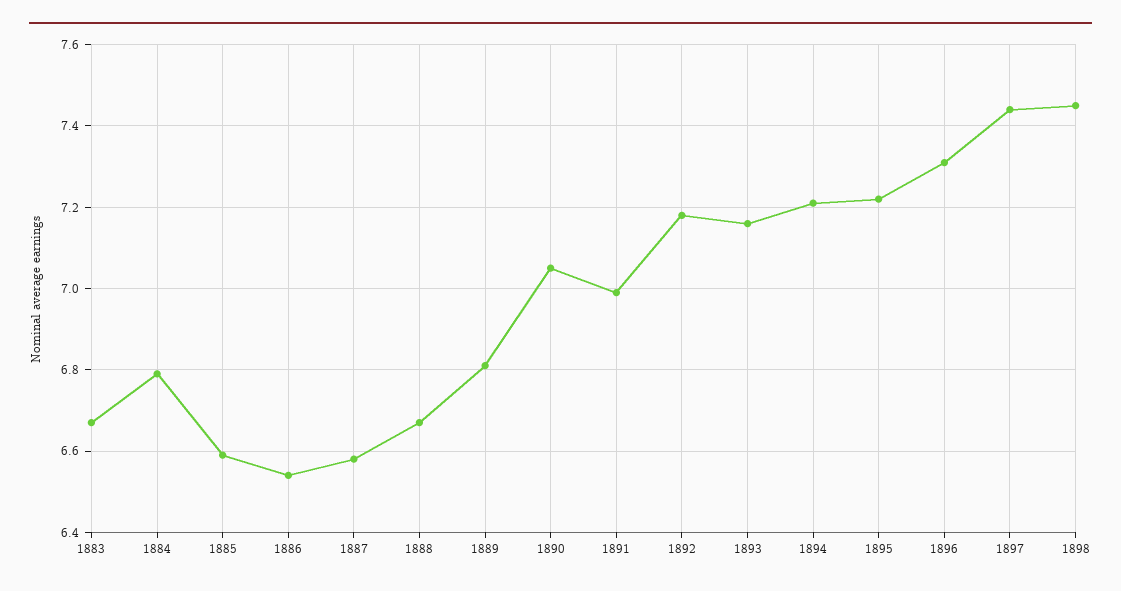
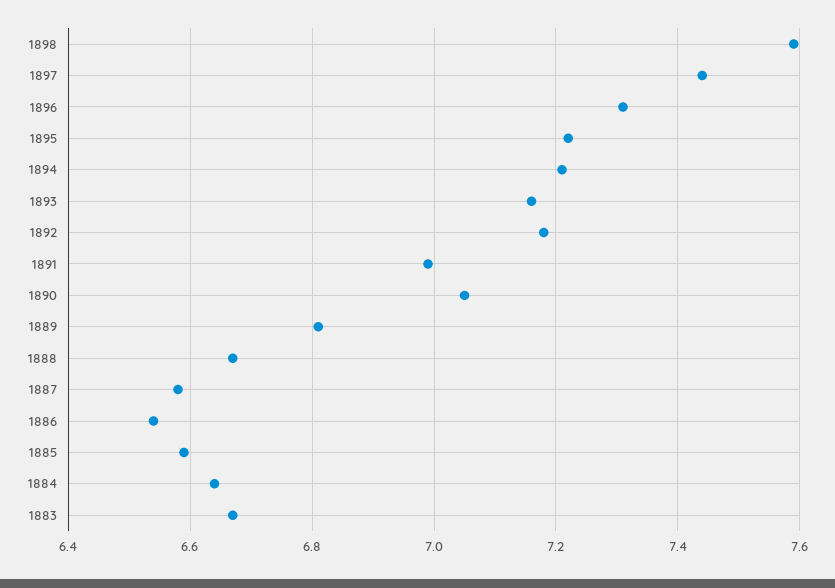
  {
    "1883": 6.65,
-   "1884": 6.8,
+   "1884": 6.65,
    "1885": 6.6,
    "1886": 6.55,
    "1887": 6.6,
    "1888": 6.65,
    "1889": 6.8,
    "1890": 7.05,
    "1891": 7,
    "1892": 7.2,
    "1893": 7.15,
    "1894": 7.2,
    "1895": 7.2,
    "1896": 7.3,
    "1897": 7.45,
-   "1898": 7.45
+   "1898": 7.6
  }

